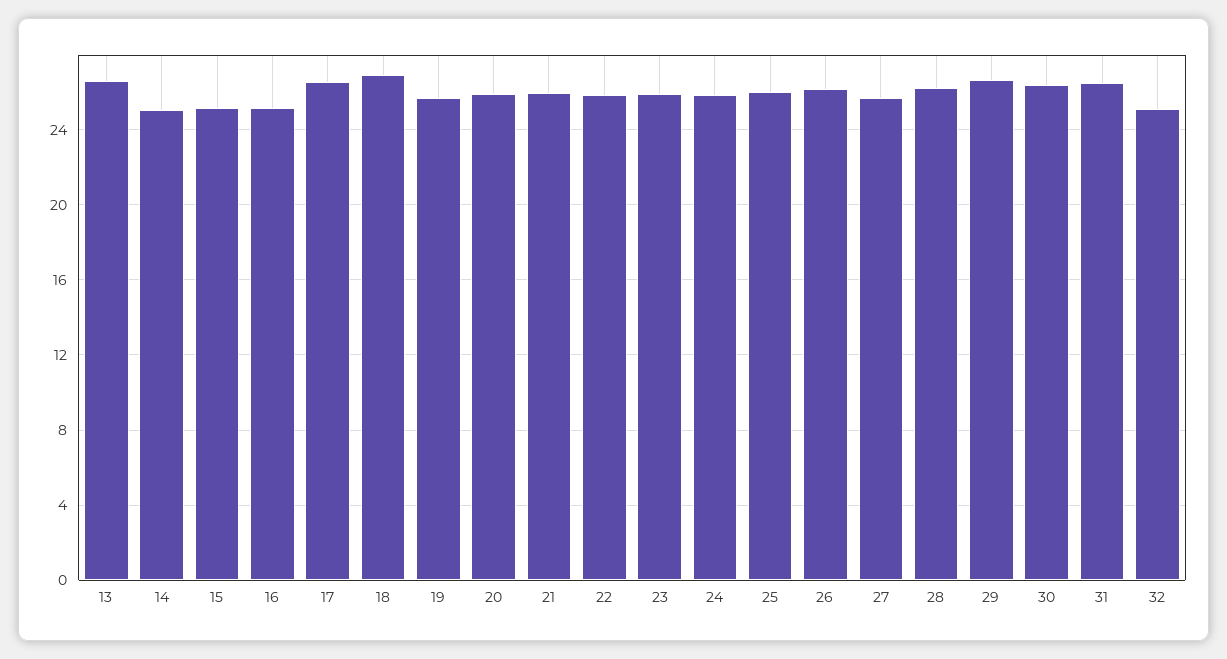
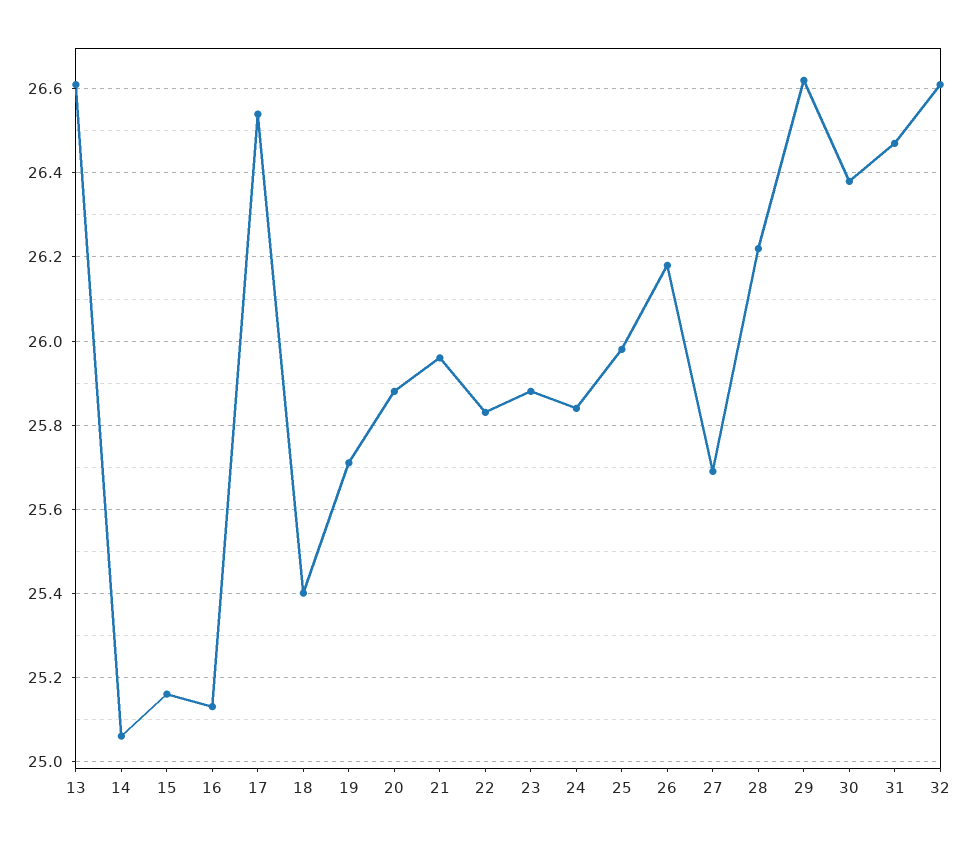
  {
    "13": 26.6,
    "14": 25.05,
    "15": 25.15,
    "16": 25.15,
    "17": 26.55,
-   "18": 27,
+   "18": 25.4,
    "19": 25.7,
    "20": 25.9,
    "21": 25.95,
    "22": 25.85,
    "23": 25.9,
    "24": 25.85,
    "25": 26,
    "26": 26.2,
    "27": 25.7,
    "28": 26.2,
    "29": 26.6,
    "30": 26.4,
    "31": 26.45,
-   "32": 25
+   "32": 26.6
  }

